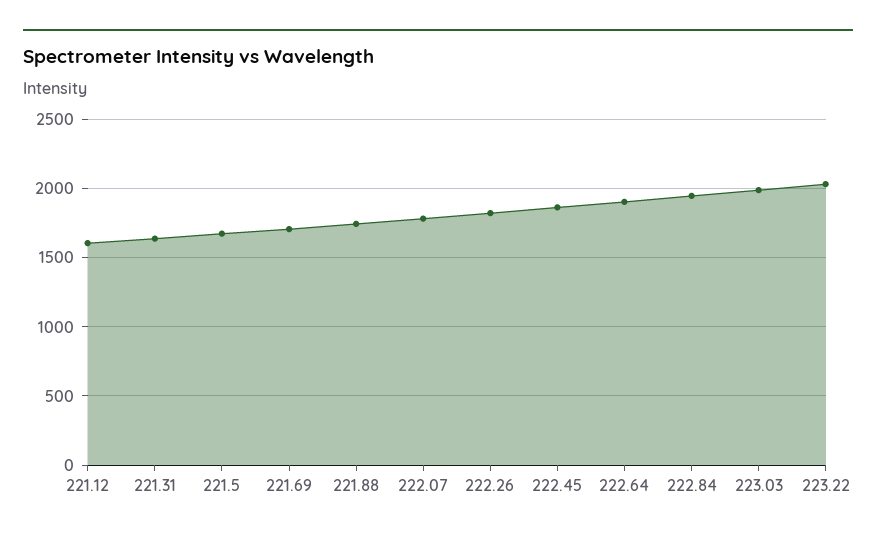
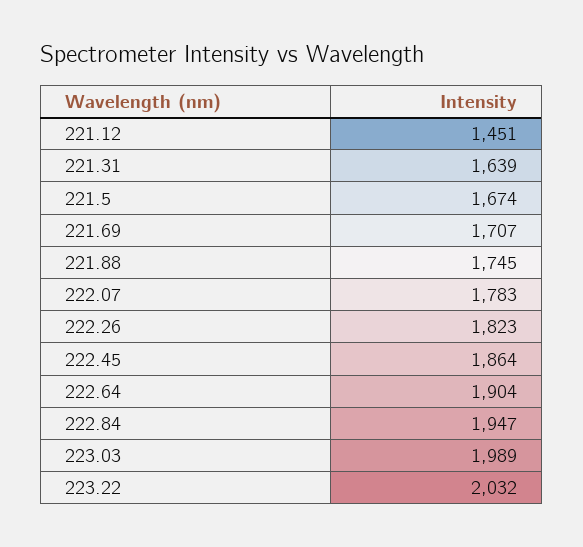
  {
-   "221.12": 1600,
+   "221.12": 1451,
    "221.31": 1639,
    "221.5": 1674,
    "221.69": 1707,
    "221.88": 1745,
    "222.07": 1783,
    "222.26": 1823,
    "222.45": 1864,
    "222.64": 1904,
    "222.84": 1947,
    "223.03": 1989,
    "223.22": 2032
  }

